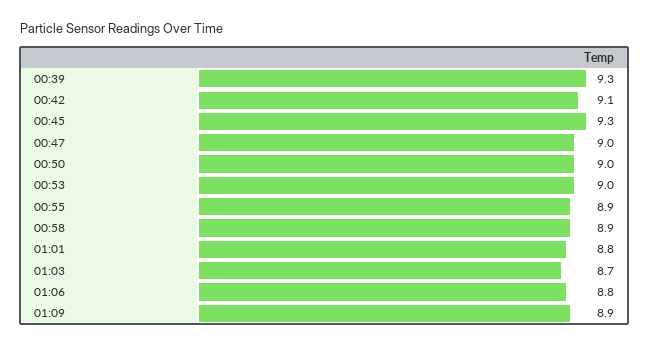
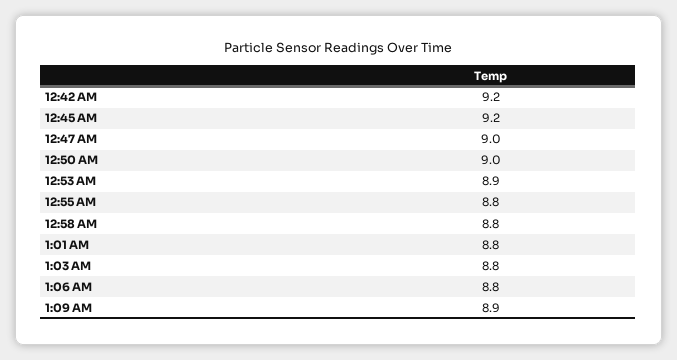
  {
-   "00:39": 9.3,
-   "00:42": 9.1,
+   "00:42": 9.2,
-   "00:45": 9.3,
+   "00:45": 9.2,
    "00:47": 9,
    "00:50": 9,
-   "00:53": 9,
+   "00:53": 8.9,
-   "00:55": 8.9,
+   "00:55": 8.8,
-   "00:58": 8.9,
+   "00:58": 8.8,
    "01:01": 8.8,
-   "01:03": 8.7,
+   "01:03": 8.8,
    "01:06": 8.8,
    "01:09": 8.9
  }

